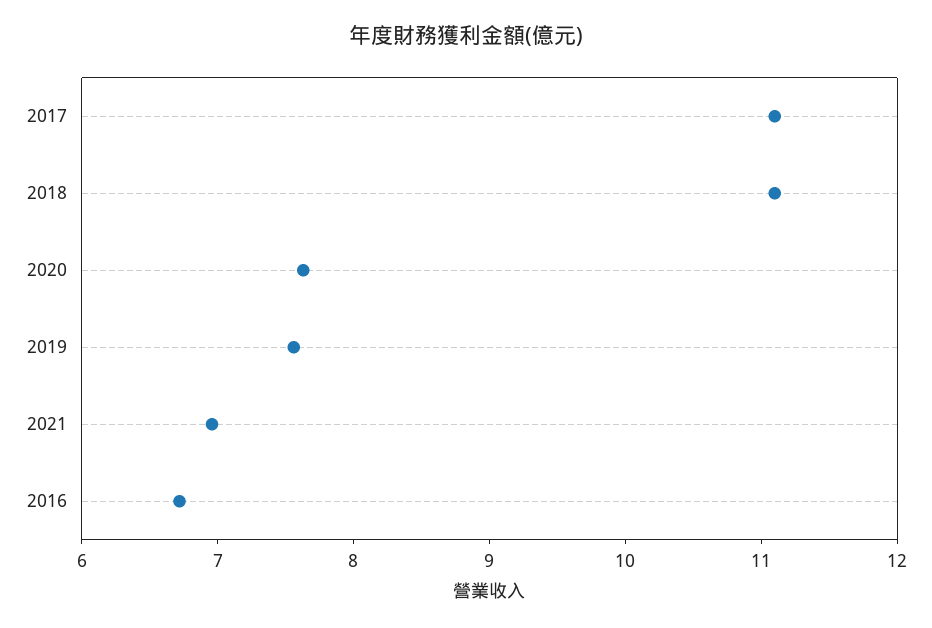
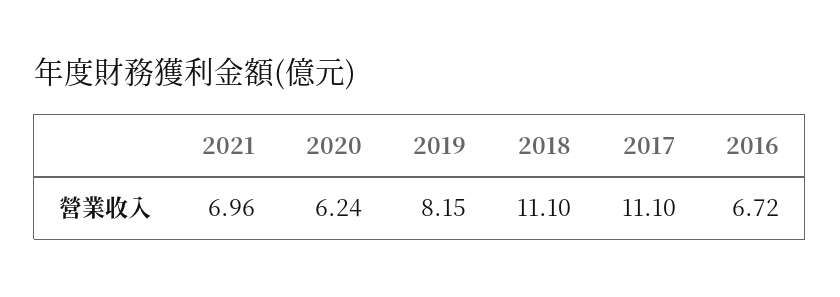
  {
    "2017": 11.1,
    "2018": 11.1,
-   "2020": 7.6,
+   "2020": 6.24,
-   "2019": 7.6,
+   "2019": 8.15,
    "2021": 6.96,
    "2016": 6.72
  }

